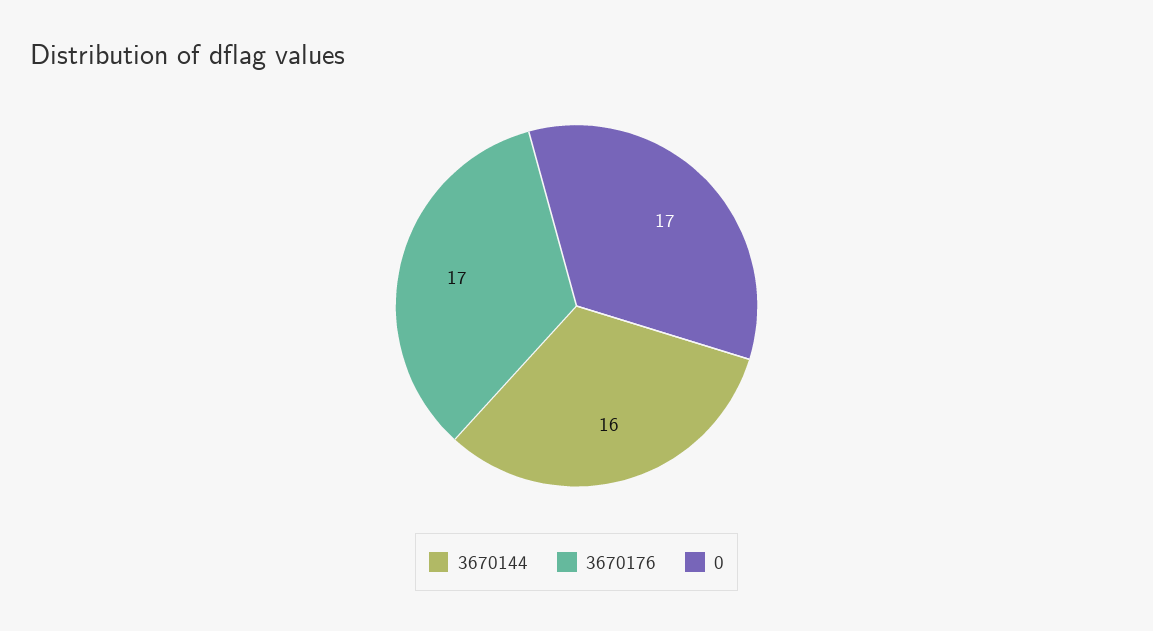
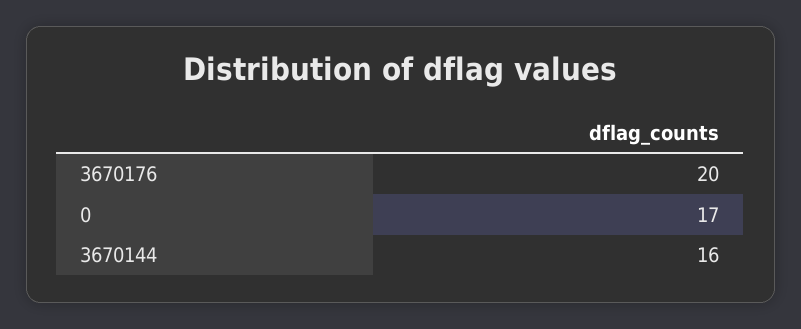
  {
    "3670144": 16,
-   "3670176": 17,
+   "3670176": 20,
    "0": 17
  }

